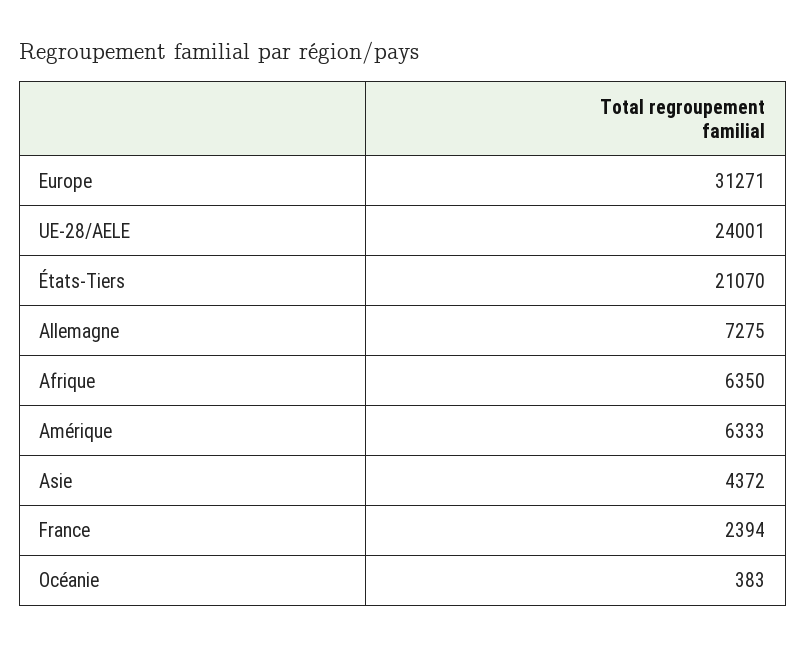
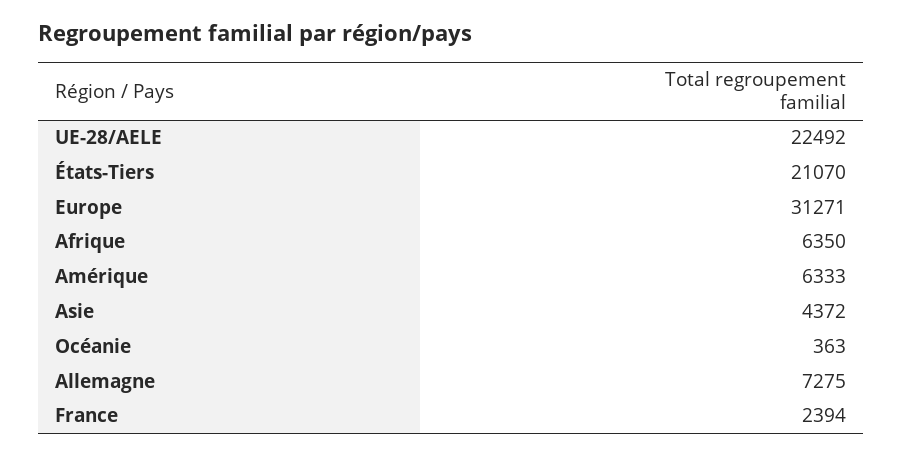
  {
    "Europe": 31271,
-   "UE-28/AELE": 24001,
+   "UE-28/AELE": 22492,
    "États-Tiers": 21070,
    "Allemagne": 7275,
    "Afrique": 6350,
    "Amérique": 6333,
    "Asie": 4372,
    "France": 2394,
-   "Océanie": 383
+   "Océanie": 363
  }

